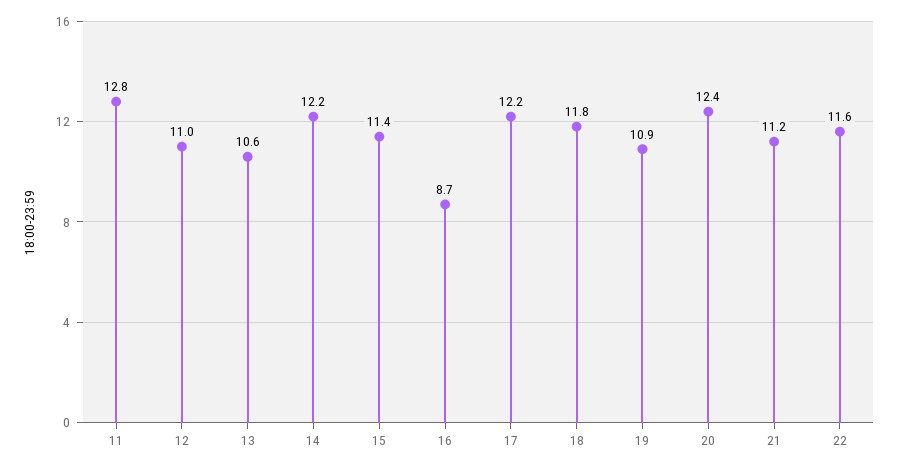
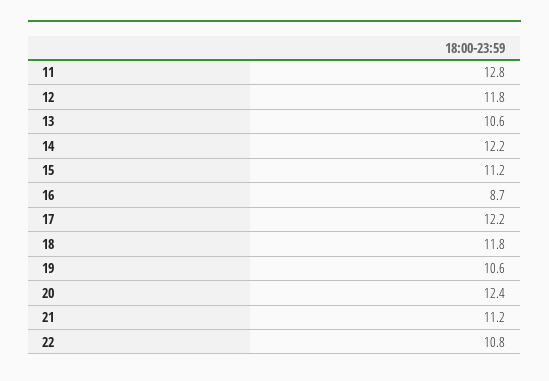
  {
    "11": 12.8,
-   "12": 11,
+   "12": 11.8,
    "13": 10.6,
    "14": 12.2,
-   "15": 11.4,
+   "15": 11.2,
    "16": 8.7,
    "17": 12.2,
    "18": 11.8,
-   "19": 10.9,
+   "19": 10.6,
    "20": 12.4,
    "21": 11.2,
-   "22": 11.6
+   "22": 10.8
  }

